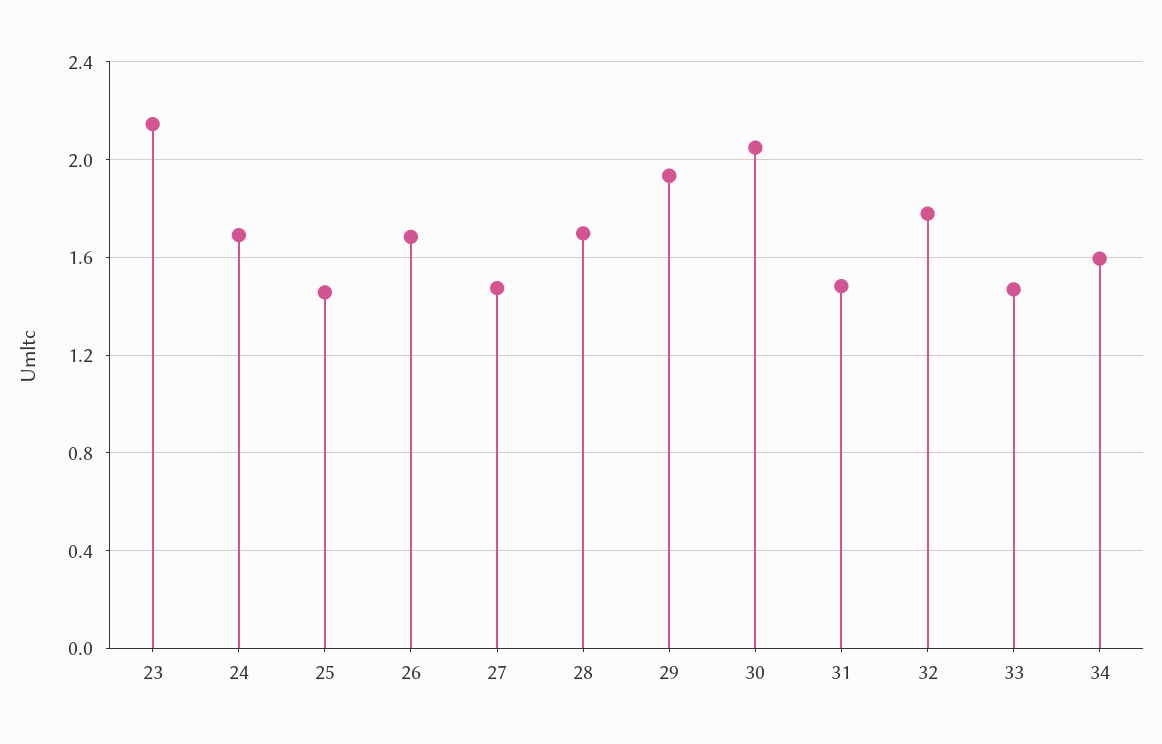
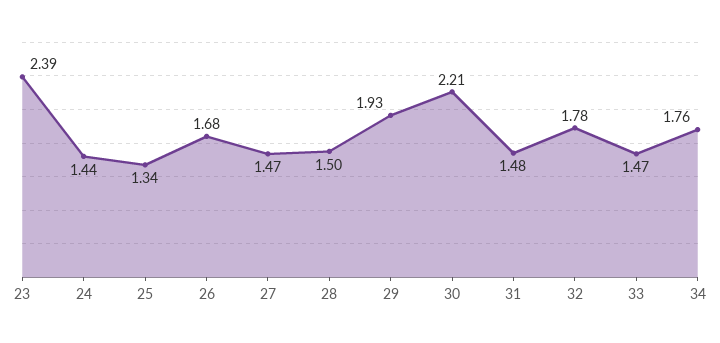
  {
-   "23": 2.15,
+   "23": 2.39,
-   "24": 1.7,
+   "24": 1.44,
-   "25": 1.45,
+   "25": 1.34,
    "26": 1.68,
    "27": 1.47,
-   "28": 1.7,
+   "28": 1.5,
    "29": 1.93,
-   "30": 2.05,
+   "30": 2.21,
    "31": 1.48,
    "32": 1.78,
    "33": 1.47,
-   "34": 1.6
+   "34": 1.76
  }

